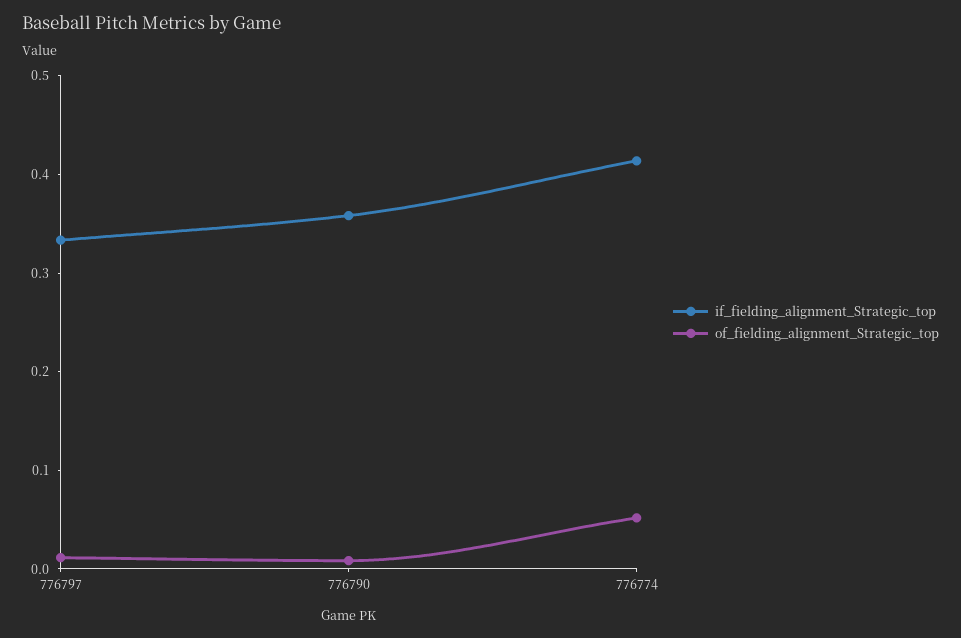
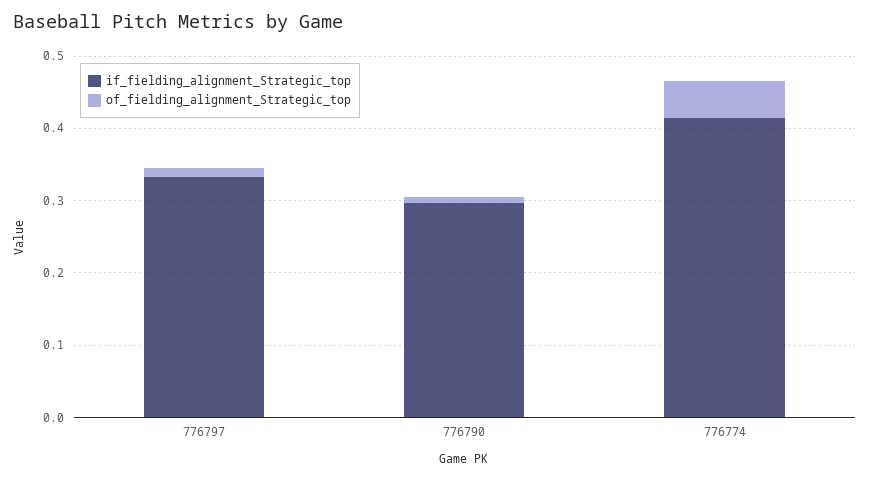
  {
    "if_fielding_alignment_Strategic_top": {
      "776797": 0.34,
-     "776790": 0.36,
+     "776790": 0.3,
      "776774": 0.42
    },
    "of_fielding_alignment_Strategic_top": {
      "776797": 0.02,
      "776790": 0,
      "776774": 0.06
    }
  }

